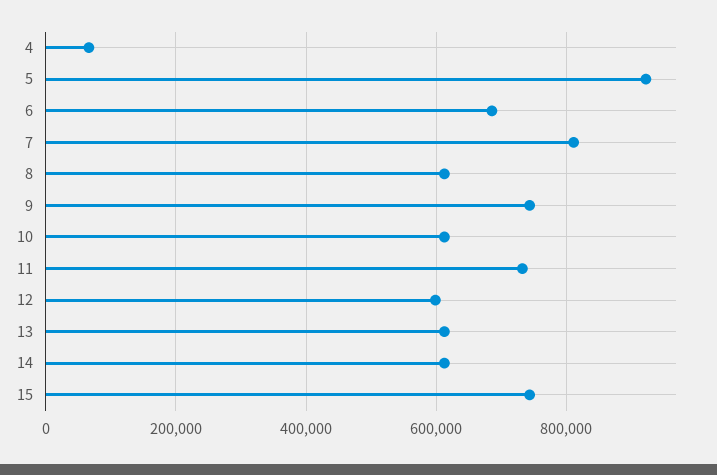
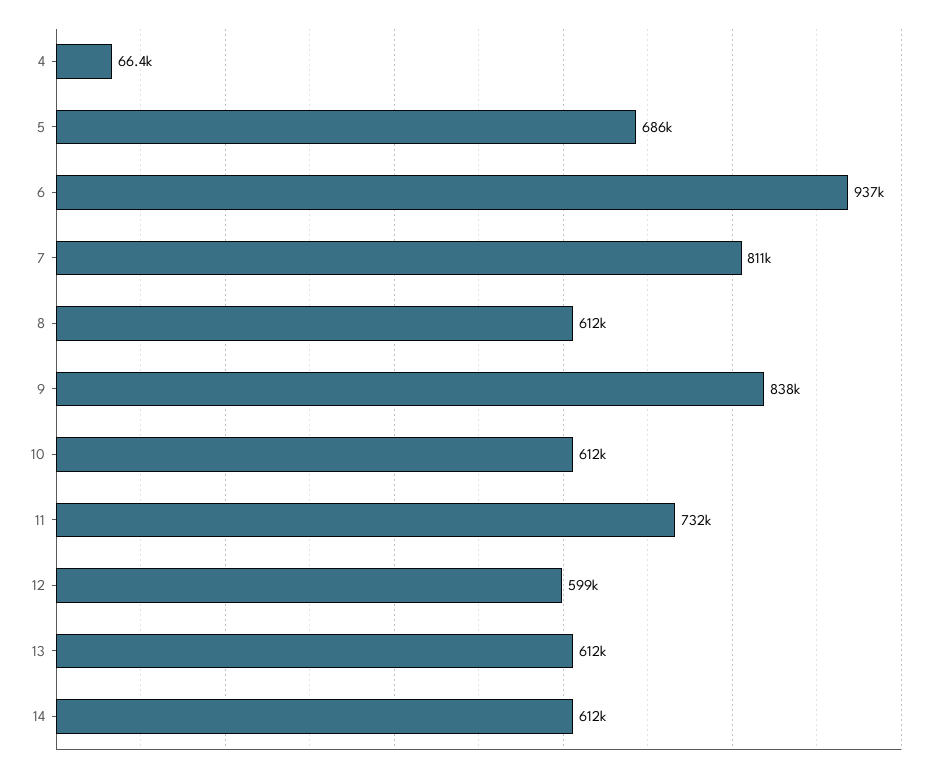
  {
    "4": 66400,
-   "5": 920000,
+   "5": 686000,
-   "6": 680000,
+   "6": 937000,
    "7": 811000,
    "8": 612000,
-   "9": 740000,
+   "9": 838000,
    "10": 612000,
    "11": 732000,
    "12": 599000,
    "13": 612000,
-   "14": 612000,
+   "14": 612000
-   "15": 740000
  }

